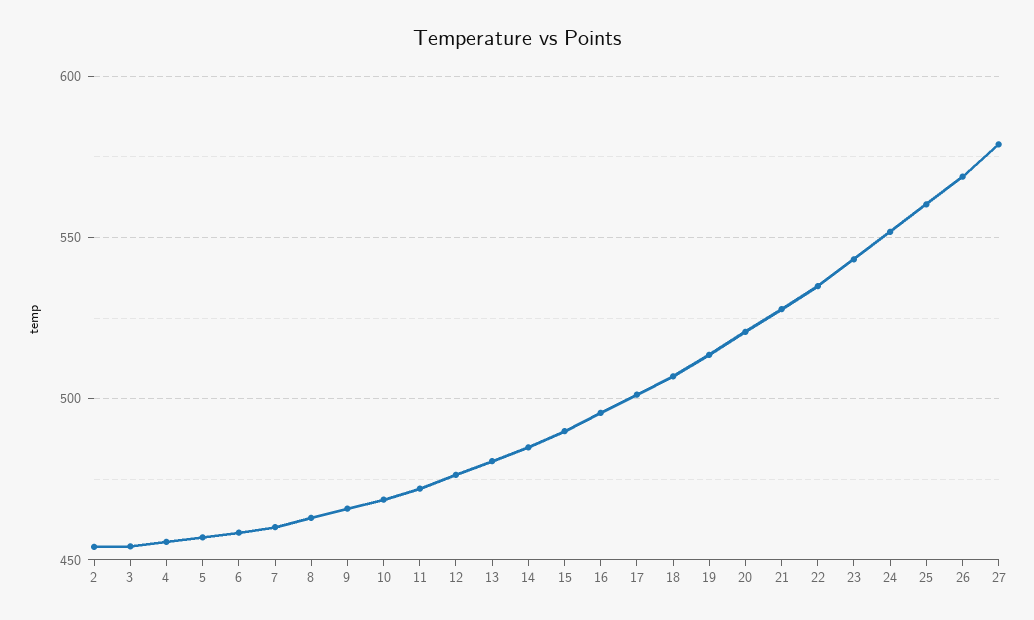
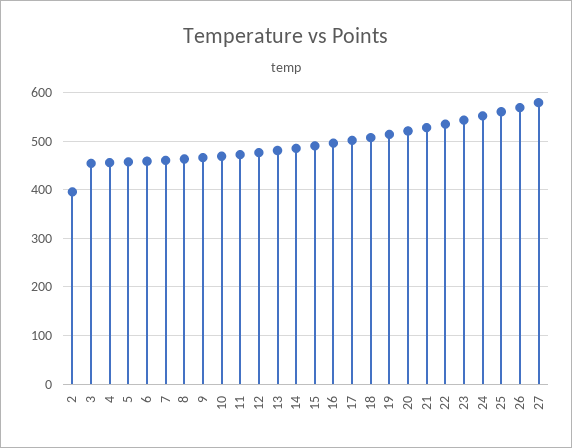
  {
-   "2": 455,
+   "2": 400,
    "3": 455,
    "4": 455,
    "5": 455,
    "6": 460,
    "7": 460,
    "8": 465,
    "9": 465,
    "10": 470,
    "11": 470,
    "12": 475,
    "13": 480,
    "14": 485,
    "15": 490,
    "16": 495,
    "17": 500,
    "18": 505,
    "19": 515,
    "20": 520,
    "21": 530,
    "22": 535,
    "23": 545,
    "24": 550,
    "25": 560,
    "26": 570,
    "27": 580
  }

